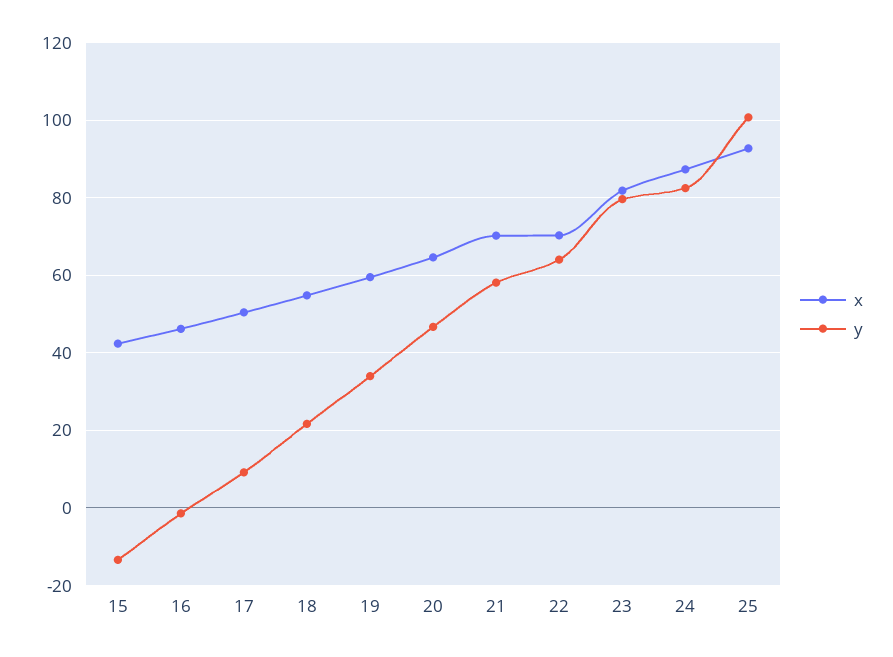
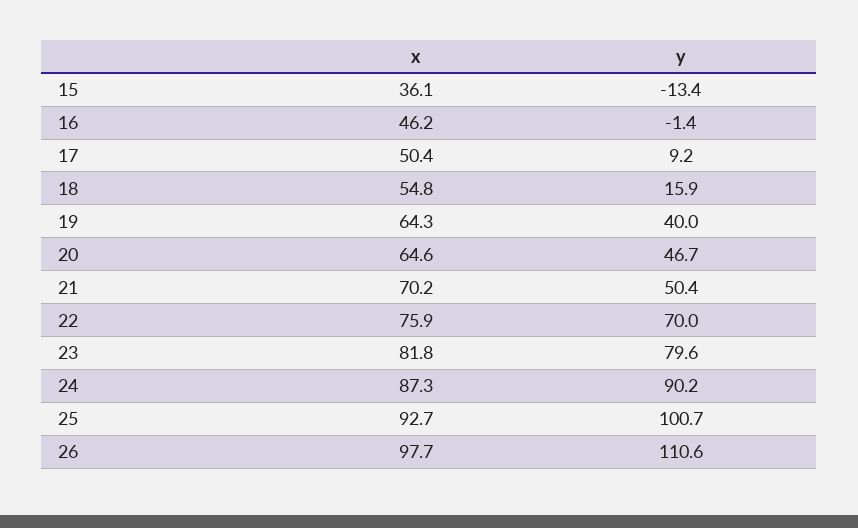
  {
    "x": {
-     "15": 42,
+     "15": 36.1,
      "16": 46.2,
      "17": 50.4,
      "18": 54.8,
-     "19": 60,
+     "19": 64.3,
      "20": 64.6,
      "21": 70.2,
-     "22": 70,
+     "22": 75.9,
      "23": 81.8,
      "24": 87.3,
-     "25": 92.7
+     "25": 92.7,
+     "26": 97.7
    },
    "y": {
      "15": -13.4,
      "16": -1.4,
      "17": 9.2,
-     "18": 22,
+     "18": 15.9,
-     "19": 34,
+     "19": 40,
      "20": 46.7,
-     "21": 58,
+     "21": 50.4,
-     "22": 64,
+     "22": 70,
      "23": 79.6,
-     "24": 82,
+     "24": 90.2,
-     "25": 100.7
+     "25": 100.7,
+     "26": 110.6
    }
  }

